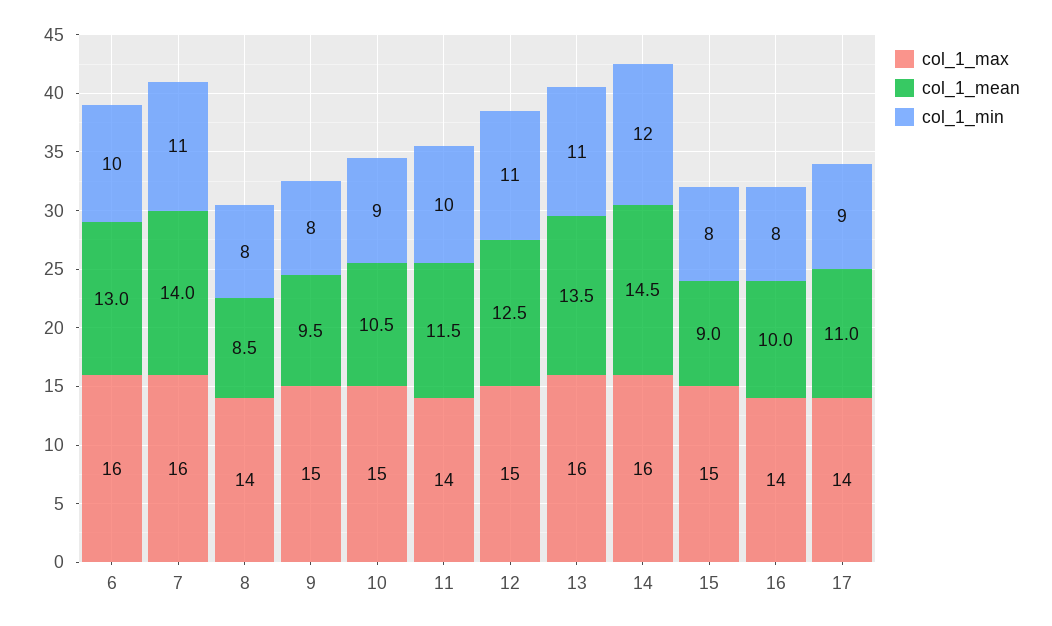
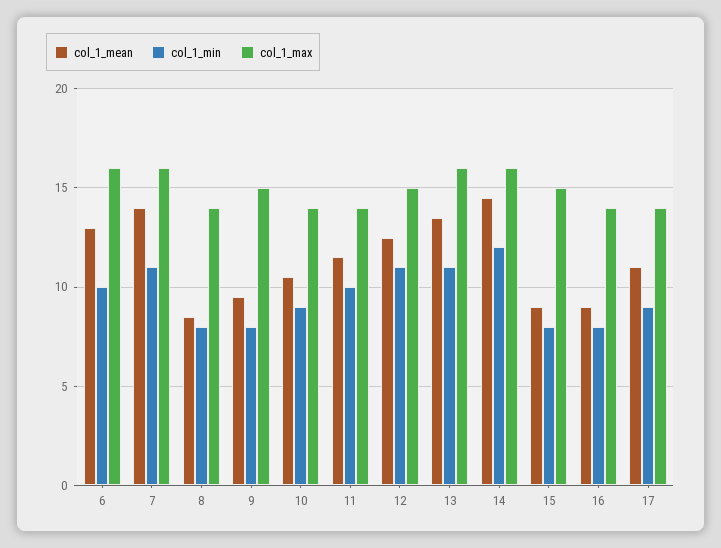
  {
    "col_1_max": {
      "6": 16,
      "7": 16,
      "8": 14,
      "9": 15,
-     "10": 15,
+     "10": 14,
      "11": 14,
      "12": 15,
      "13": 16,
      "14": 16,
      "15": 15,
      "16": 14,
      "17": 14
    },
    "col_1_mean": {
      "6": 13,
      "7": 14,
      "8": 8.5,
      "9": 9.5,
      "10": 10.5,
      "11": 11.5,
      "12": 12.5,
      "13": 13.5,
      "14": 14.5,
      "15": 9,
-     "16": 10,
+     "16": 9,
      "17": 11
    },
    "col_1_min": {
      "6": 10,
      "7": 11,
      "8": 8,
      "9": 8,
      "10": 9,
      "11": 10,
      "12": 11,
      "13": 11,
      "14": 12,
      "15": 8,
      "16": 8,
      "17": 9
    }
  }

